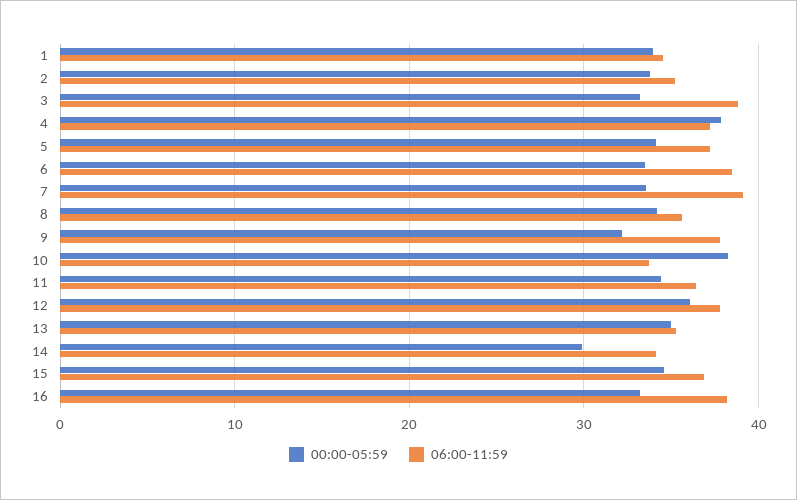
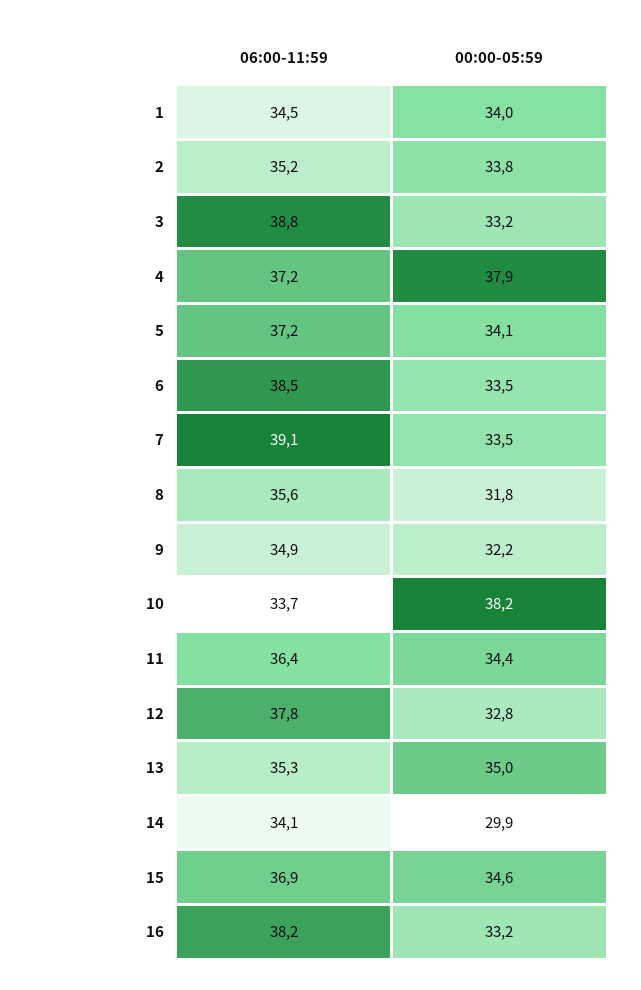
  {
    "00:00-05:59": {
      "1": 34,
      "2": 33.8,
      "3": 33.2,
      "4": 37.9,
      "5": 34.1,
      "6": 33.5,
      "7": 33.5,
-     "8": 34,
+     "8": 31.8,
      "9": 32.2,
      "10": 38.2,
      "11": 34.4,
-     "12": 36,
+     "12": 32.8,
      "13": 35,
      "14": 29.9,
      "15": 34.6,
      "16": 33.2
    },
    "06:00-11:59": {
      "1": 34.5,
      "2": 35.2,
      "3": 38.8,
      "4": 37.2,
      "5": 37.2,
      "6": 38.5,
      "7": 39.1,
      "8": 35.6,
-     "9": 38,
+     "9": 34.9,
      "10": 33.7,
      "11": 36.4,
      "12": 37.8,
      "13": 35.3,
      "14": 34.1,
      "15": 36.9,
      "16": 38.2
    }
  }

